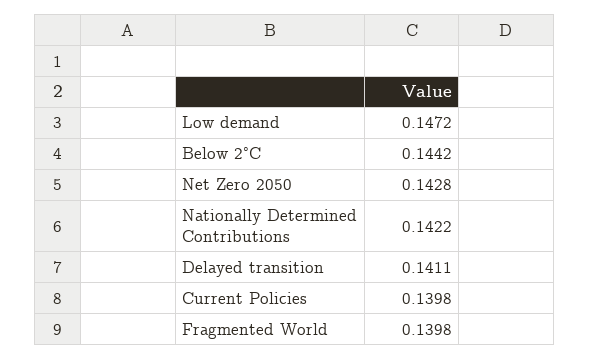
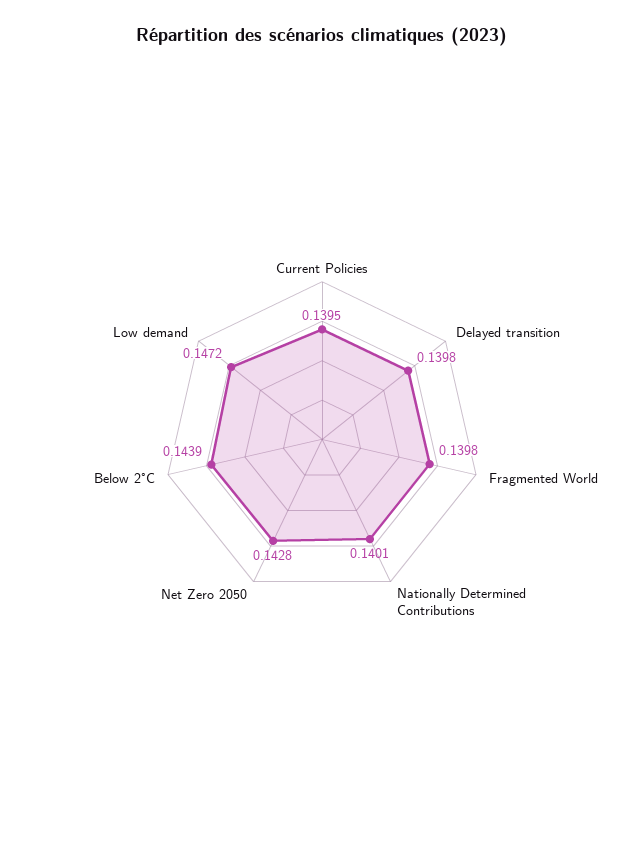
  {
    "Low demand": 0.1472,
-   "Below 2°C": 0.1442,
+   "Below 2°C": 0.1439,
    "Net Zero 2050": 0.1428,
-   "Nationally Determined Contributions": 0.1422,
+   "Nationally Determined Contributions": 0.1401,
-   "Delayed transition": 0.1411,
+   "Delayed transition": 0.1398,
-   "Current Policies": 0.1398,
+   "Current Policies": 0.1395,
    "Fragmented World": 0.1398
  }

